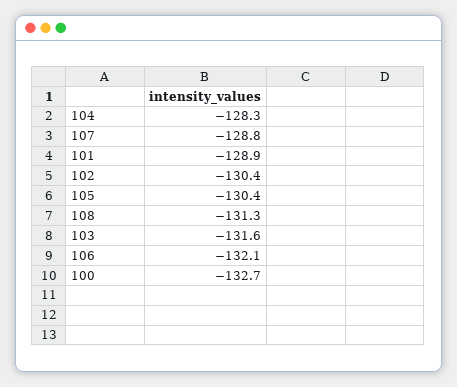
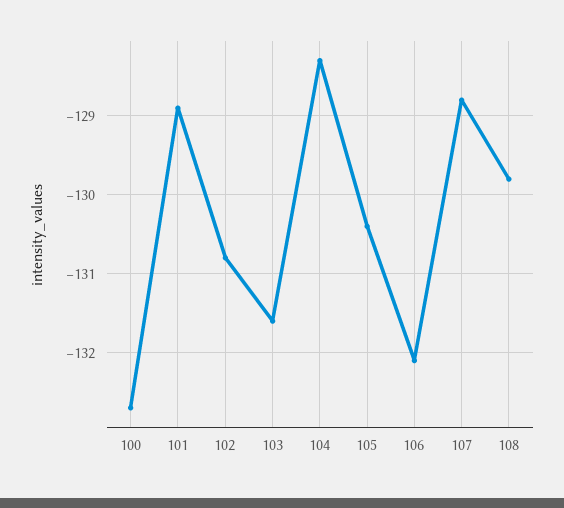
  {
    "104": -128.3,
    "107": -128.8,
    "101": -128.9,
-   "102": -130.4,
+   "102": -130.8,
    "105": -130.4,
-   "108": -131.3,
+   "108": -129.8,
    "103": -131.6,
    "106": -132.1,
    "100": -132.7
  }

